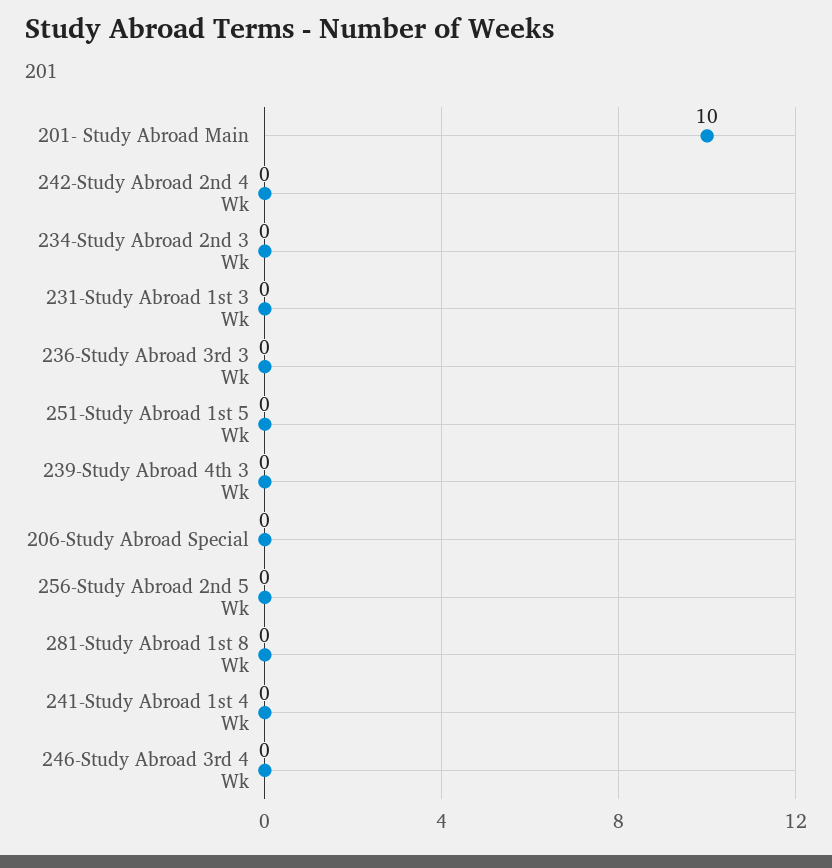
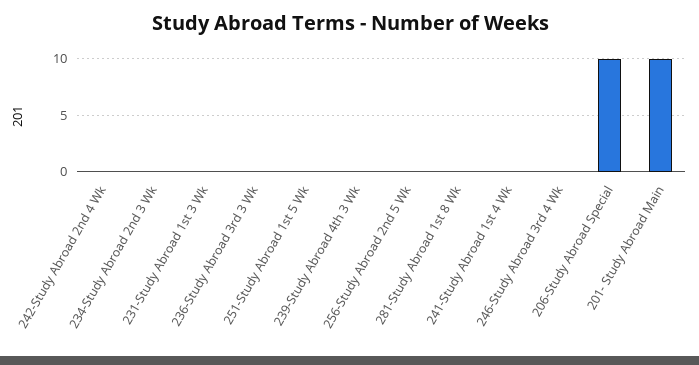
  {
    "201- Study Abroad Main": 10,
    "242-Study Abroad 2nd 4 Wk": 0,
    "234-Study Abroad 2nd 3 Wk": 0,
    "231-Study Abroad 1st 3 Wk": 0,
    "236-Study Abroad 3rd 3 Wk": 0,
    "251-Study Abroad 1st 5 Wk": 0,
    "239-Study Abroad 4th 3 Wk": 0,
-   "206-Study Abroad Special": 0,
+   "206-Study Abroad Special": 10,
    "256-Study Abroad 2nd 5 Wk": 0,
    "281-Study Abroad 1st 8 Wk": 0,
    "241-Study Abroad 1st 4 Wk": 0,
    "246-Study Abroad 3rd 4 Wk": 0
  }

